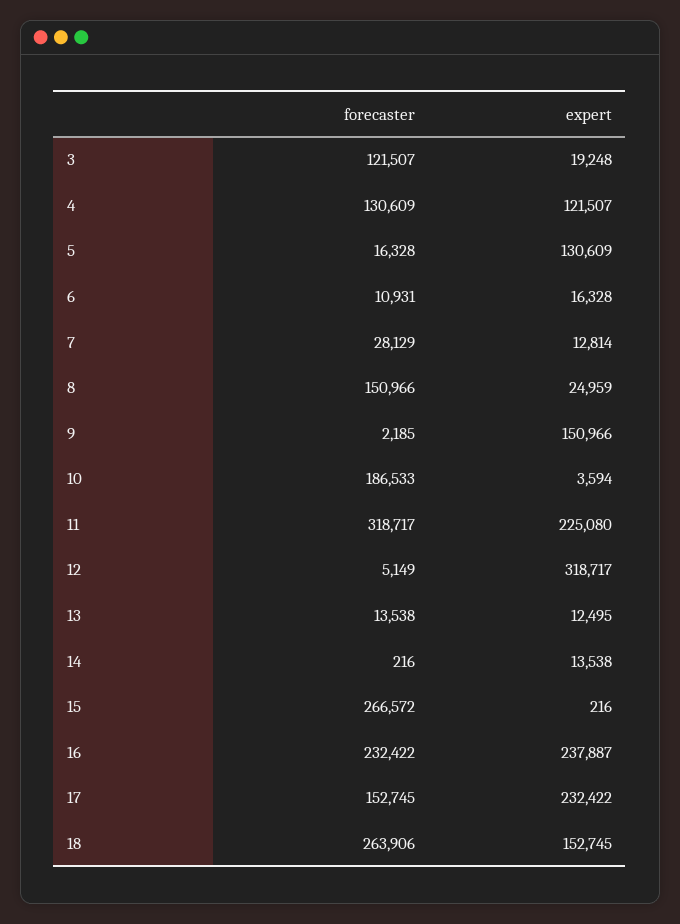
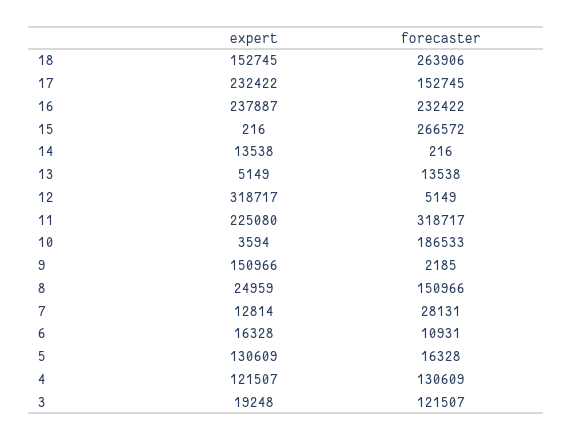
  {
    "forecaster": {
      "3": 121507,
      "4": 130609,
      "5": 16328,
      "6": 10931,
-     "7": 28129,
+     "7": 28131,
      "8": 150966,
      "9": 2185,
      "10": 186533,
      "11": 318717,
      "12": 5149,
      "13": 13538,
      "14": 216,
      "15": 266572,
      "16": 232422,
      "17": 152745,
      "18": 263906
    },
    "expert": {
      "3": 19248,
      "4": 121507,
      "5": 130609,
      "6": 16328,
      "7": 12814,
      "8": 24959,
      "9": 150966,
      "10": 3594,
      "11": 225080,
      "12": 318717,
-     "13": 12495,
+     "13": 5149,
      "14": 13538,
      "15": 216,
      "16": 237887,
      "17": 232422,
      "18": 152745
    }
  }

